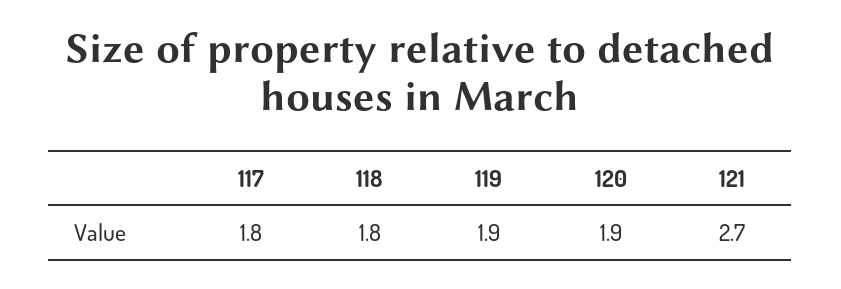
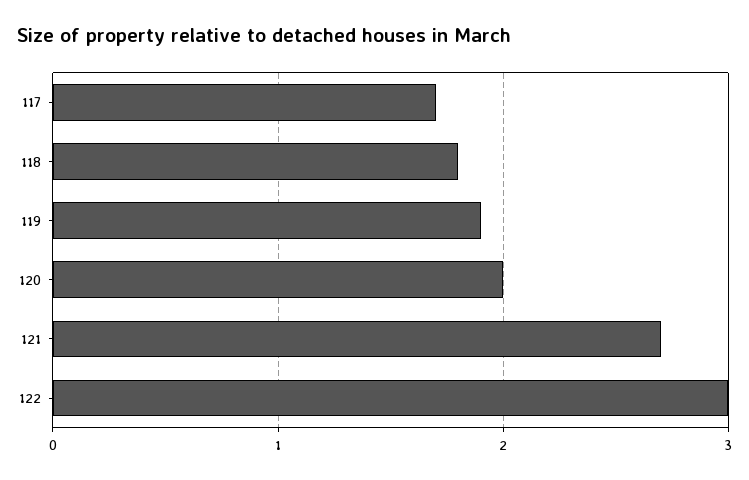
  {
-   "117": 1.8,
+   "117": 1.7,
    "118": 1.8,
    "119": 1.9,
-   "120": 1.9,
+   "120": 2,
-   "121": 2.7
+   "121": 2.7,
+   "122": 3
  }

